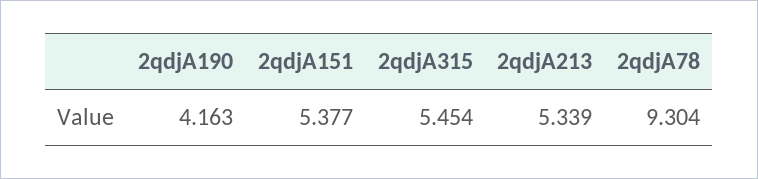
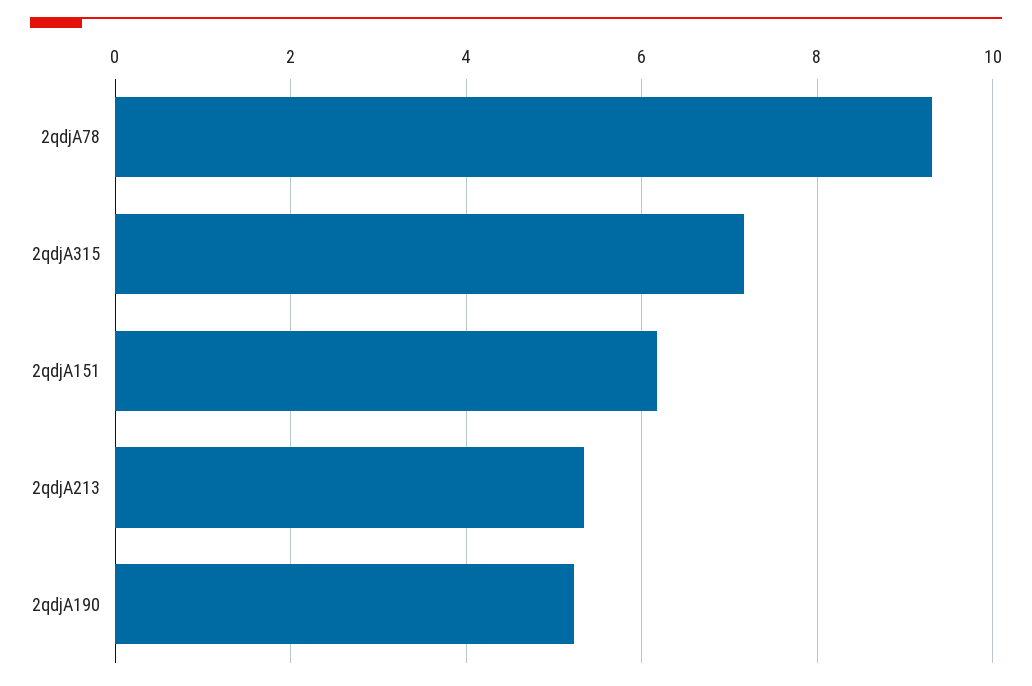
  {
-   "2qdjA190": 4.163,
+   "2qdjA190": 5.2,
-   "2qdjA151": 5.377,
+   "2qdjA151": 6.2,
-   "2qdjA315": 5.454,
+   "2qdjA315": 7.2,
    "2qdjA213": 5.339,
    "2qdjA78": 9.304
  }

